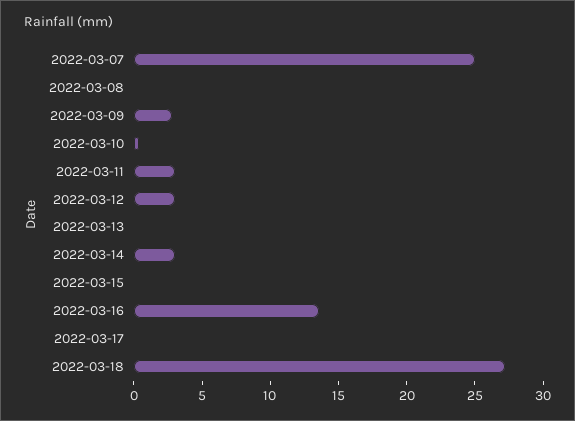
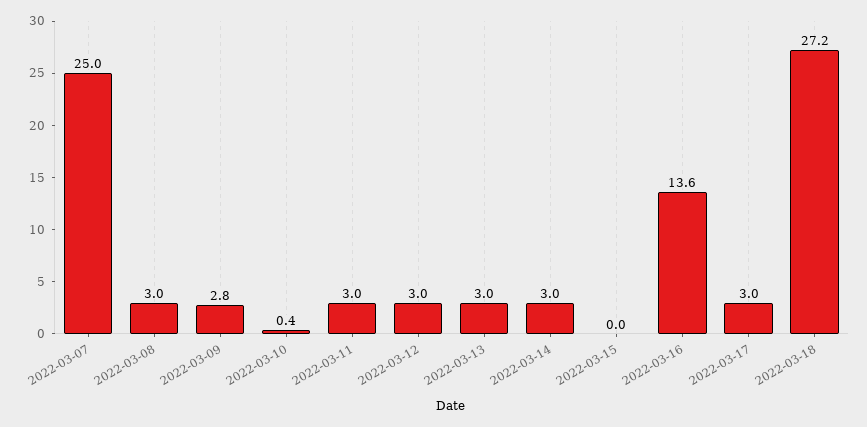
  {
    "2022-03-07": 25,
-   "2022-03-08": 0,
+   "2022-03-08": 3,
    "2022-03-09": 2.8,
    "2022-03-10": 0.4,
    "2022-03-11": 3,
    "2022-03-12": 3,
-   "2022-03-13": 0,
+   "2022-03-13": 3,
    "2022-03-14": 3,
    "2022-03-15": 0,
    "2022-03-16": 13.6,
-   "2022-03-17": 0,
+   "2022-03-17": 3,
    "2022-03-18": 27.2
  }

